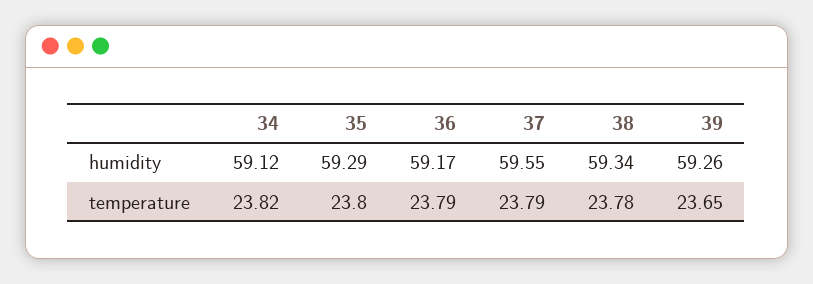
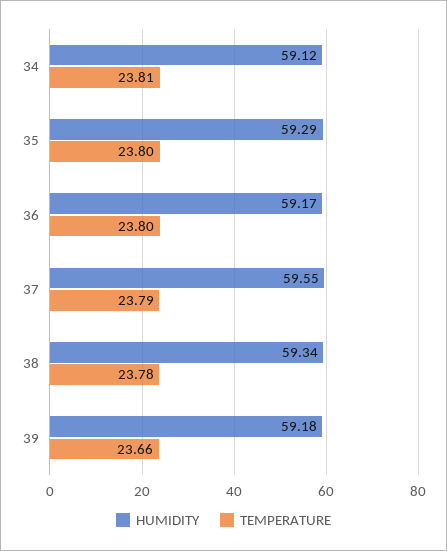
  {
    "humidity": {
      "34": 59.12,
      "35": 59.29,
      "36": 59.17,
      "37": 59.55,
      "38": 59.34,
-     "39": 59.26
+     "39": 59.18
    },
    "temperature": {
-     "34": 23.82,
+     "34": 23.81,
      "35": 23.8,
-     "36": 23.79,
+     "36": 23.8,
      "37": 23.79,
      "38": 23.78,
-     "39": 23.65
+     "39": 23.66
    }
  }

